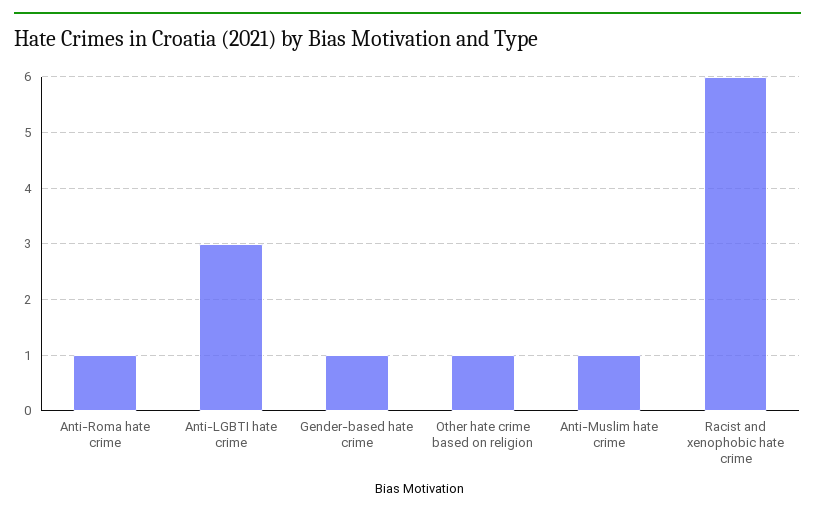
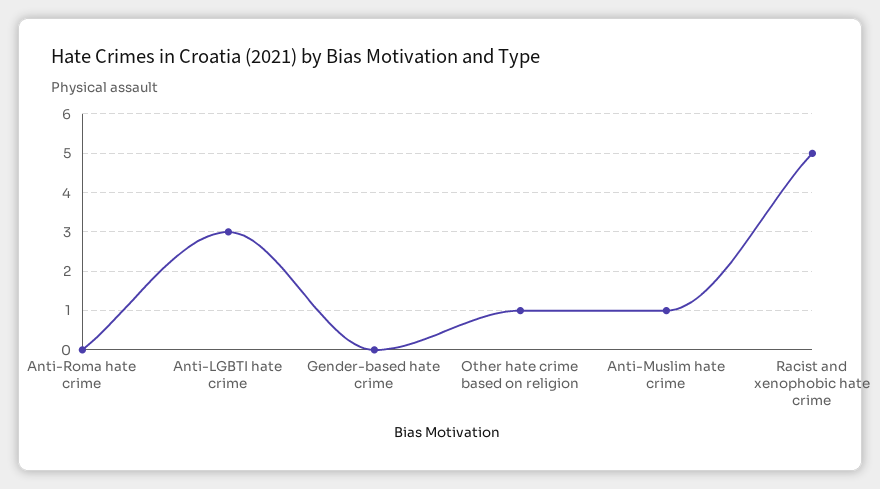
  {
-   "Anti-Roma hate crime": 1,
+   "Anti-Roma hate crime": 0,
    "Anti-LGBTI hate crime": 3,
-   "Gender-based hate crime": 1,
+   "Gender-based hate crime": 0,
    "Other hate crime based on religion": 1,
    "Anti-Muslim hate crime": 1,
-   "Racist and xenophobic hate crime": 6
+   "Racist and xenophobic hate crime": 5
  }

